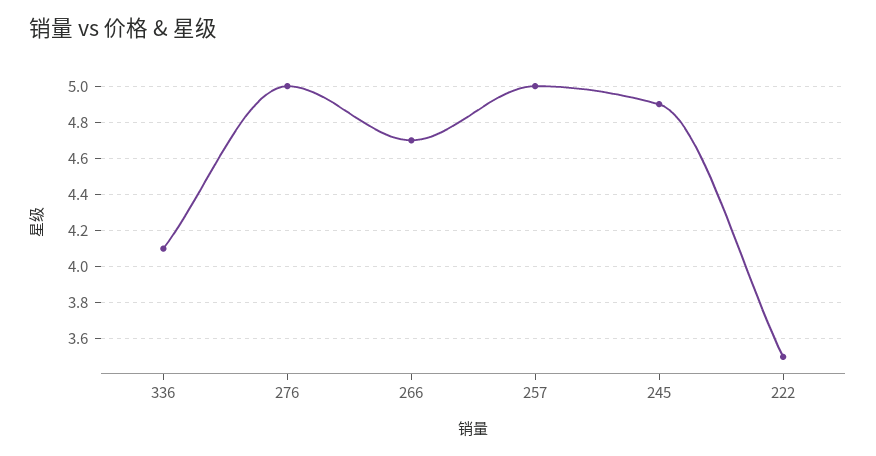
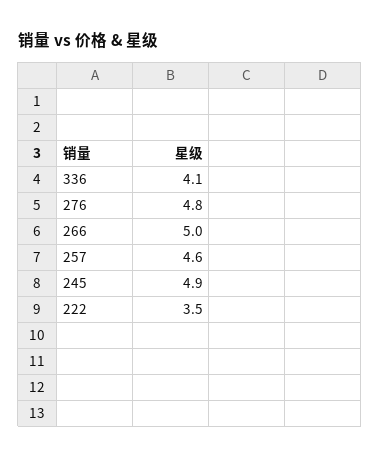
  {
    "336": 4.1,
-   "276": 5,
+   "276": 4.8,
-   "266": 4.7,
+   "266": 5,
-   "257": 5,
+   "257": 4.6,
    "245": 4.9,
    "222": 3.5
  }

